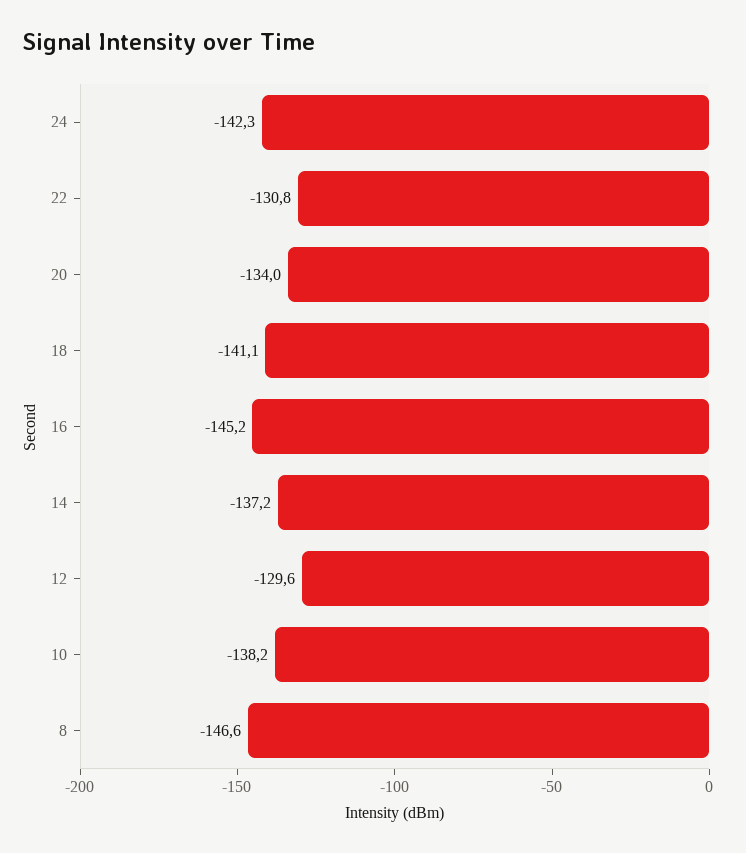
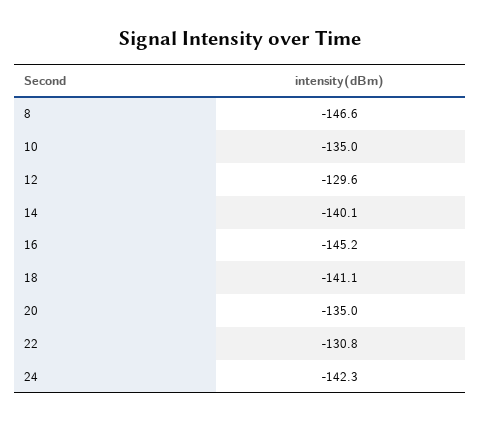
  {
    "24": -142.3,
    "22": -130.8,
-   "20": -134,
+   "20": -135,
    "18": -141.1,
    "16": -145.2,
-   "14": -137.2,
+   "14": -140.1,
    "12": -129.6,
-   "10": -138.2,
+   "10": -135,
    "8": -146.6
  }

